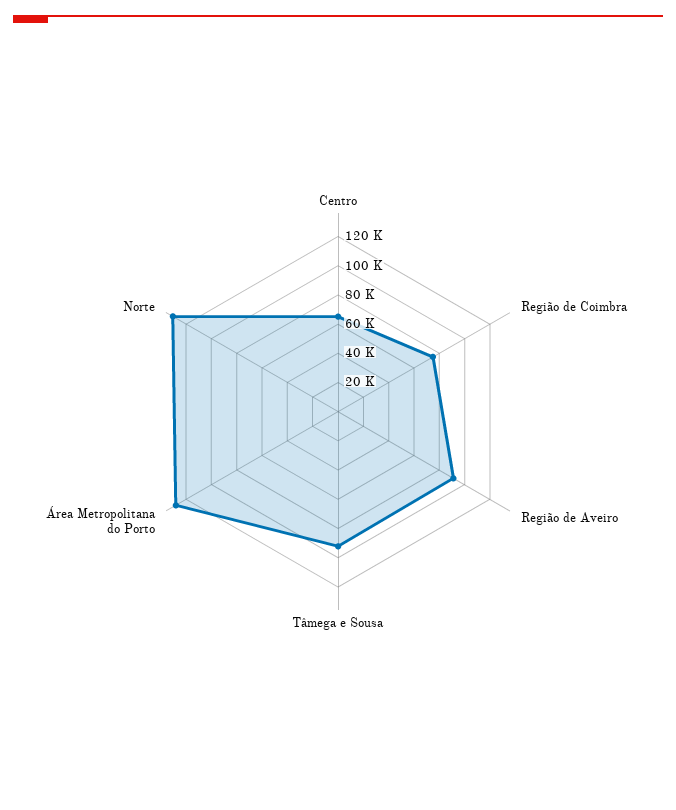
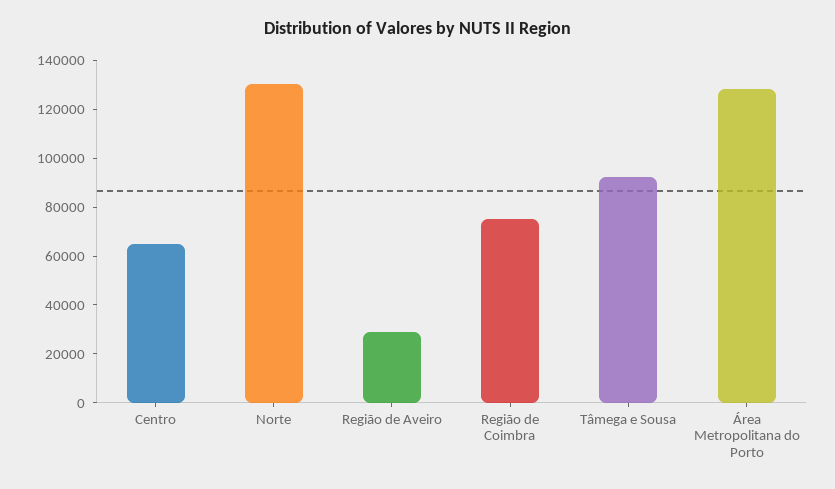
  {
    "Centro": 65000,
    "Região de Coimbra": 75000,
-   "Região de Aveiro": 90000,
+   "Região de Aveiro": 30000,
    "Tâmega e Sousa": 90000,
    "Área Metropolitana do Porto": 130000,
    "Norte": 130000
  }

